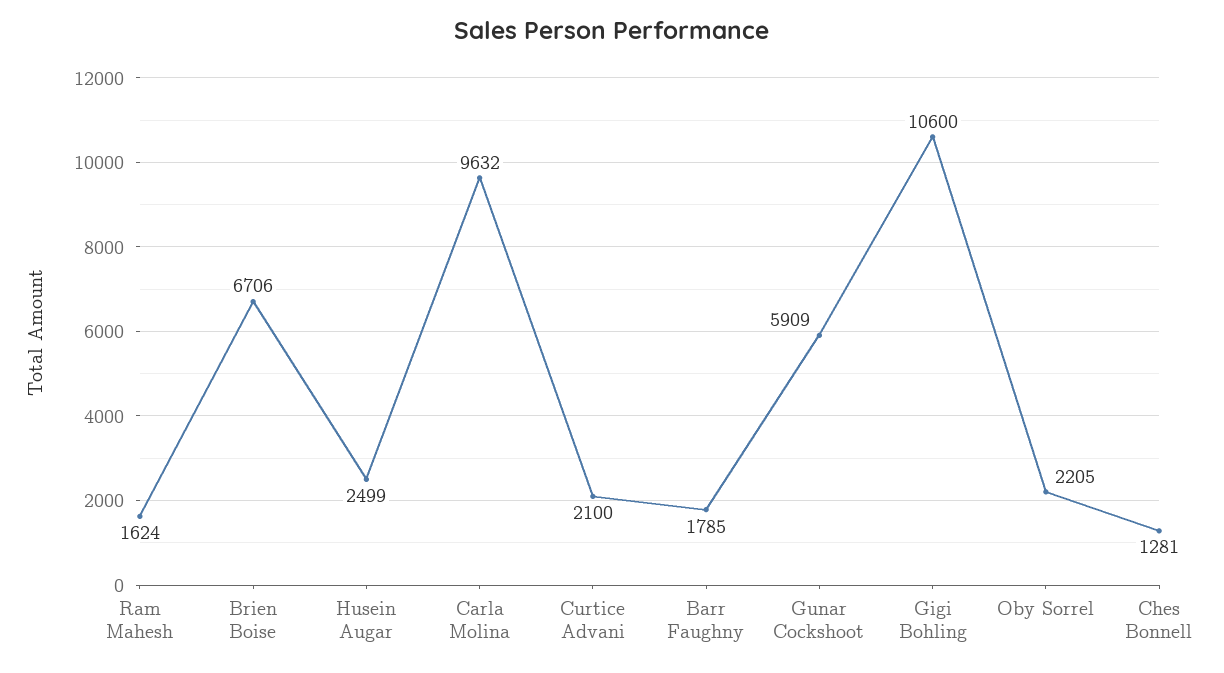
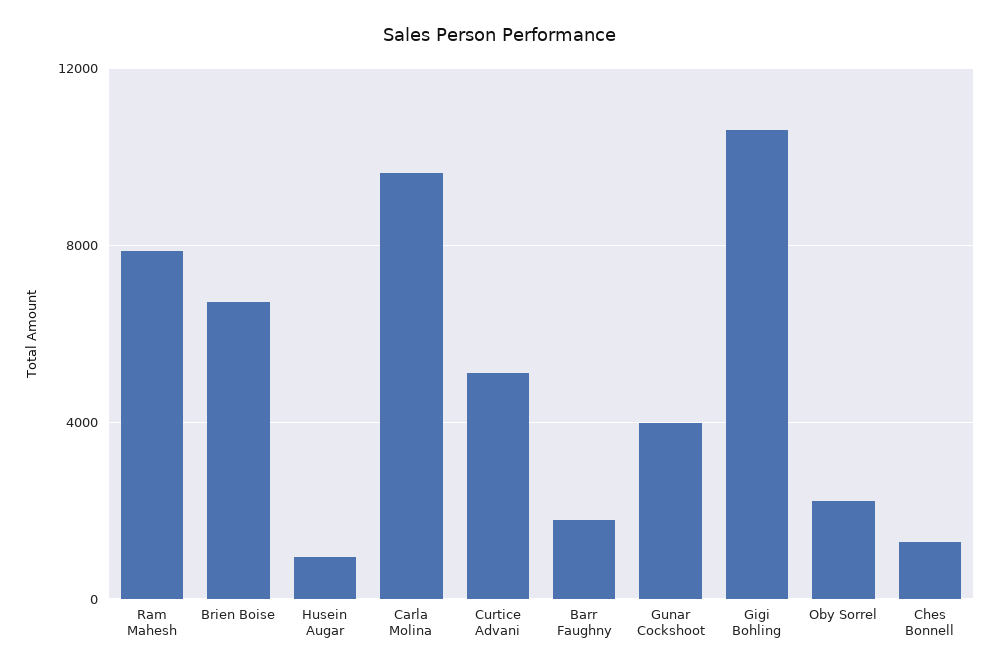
  {
-   "Ram Mahesh": 1624,
+   "Ram Mahesh": 8000,
    "Brien Boise": 6706,
-   "Husein Augar": 2499,
+   "Husein Augar": 1000,
    "Carla Molina": 9632,
-   "Curtice Advani": 2100,
+   "Curtice Advani": 5000,
    "Barr Faughny": 1785,
-   "Gunar Cockshoot": 5909,
+   "Gunar Cockshoot": 4000,
    "Gigi Bohling": 10600,
    "Oby Sorrel": 2205,
    "Ches Bonnell": 1281
  }

